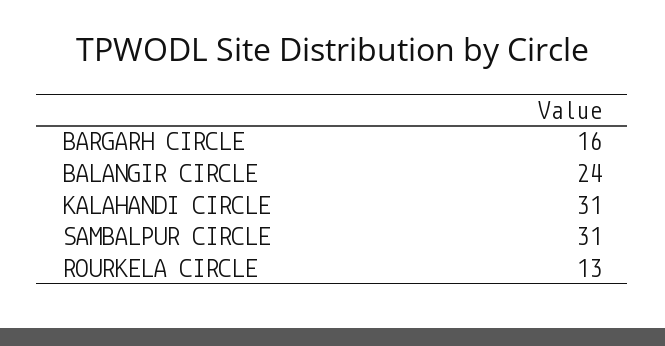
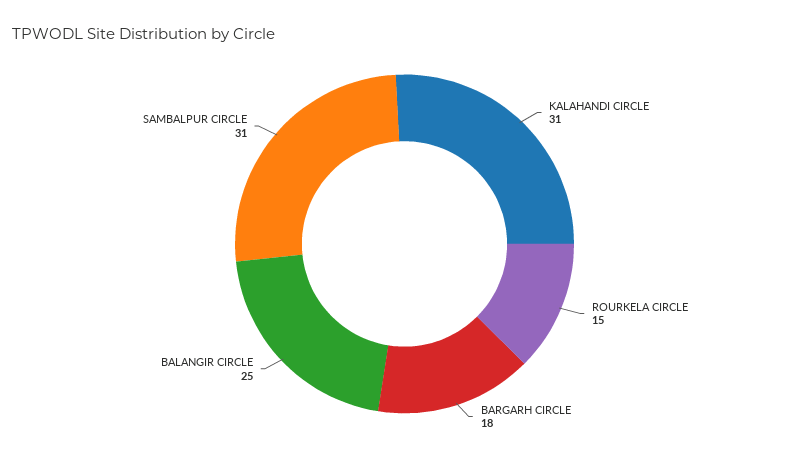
  {
-   "BARGARH CIRCLE": 16,
+   "BARGARH CIRCLE": 18,
-   "BALANGIR CIRCLE": 24,
+   "BALANGIR CIRCLE": 25,
    "KALAHANDI CIRCLE": 31,
    "SAMBALPUR CIRCLE": 31,
-   "ROURKELA CIRCLE": 13
+   "ROURKELA CIRCLE": 15
  }

